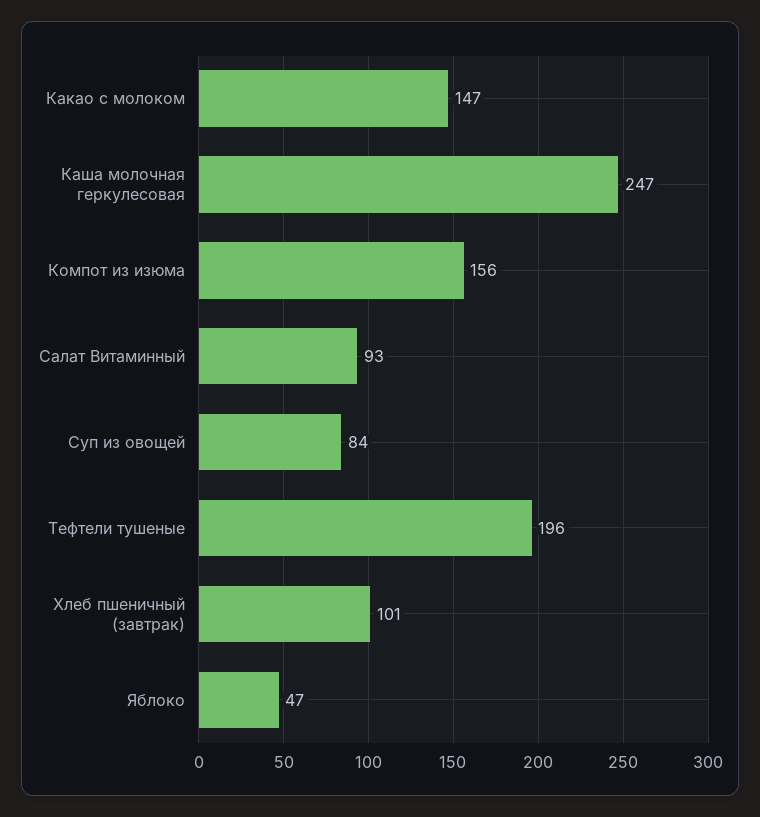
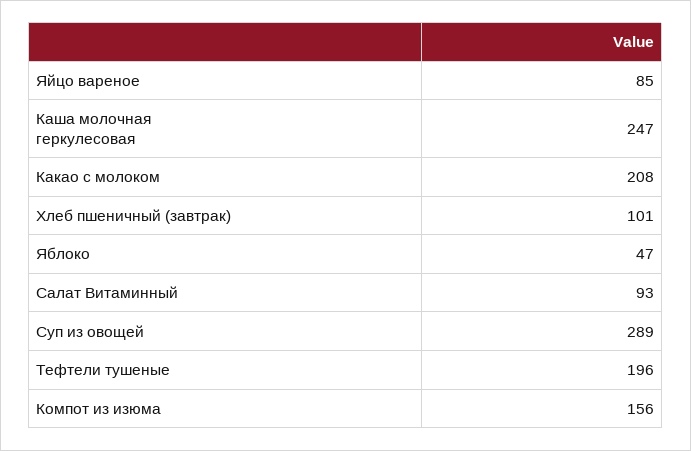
  {
-   "Какао с молоком": 147,
+   "Какао с молоком": 208,
    "Каша молочная геркулесовая": 247,
    "Компот из изюма": 156,
    "Салат Витаминный": 93,
-   "Суп из овощей": 84,
+   "Суп из овощей": 289,
    "Тефтели тушеные": 196,
    "Хлеб пшеничный (завтрак)": 101,
-   "Яблоко": 47
+   "Яблоко": 47,
+   "Яйцо вареное": 85
  }

